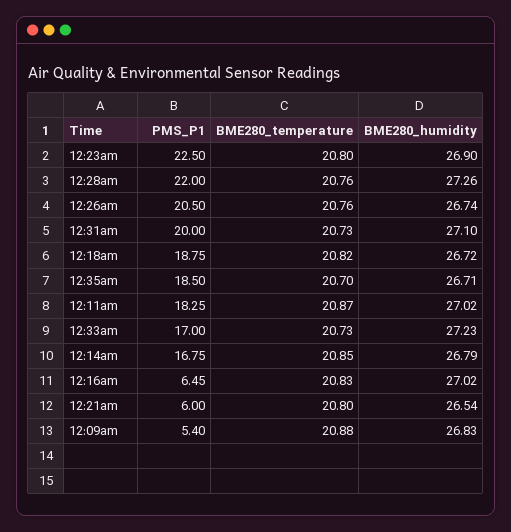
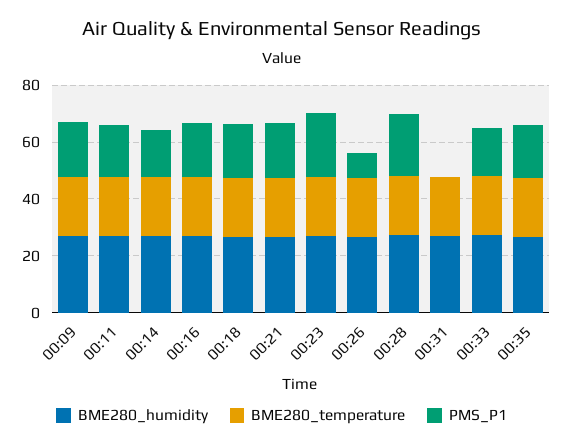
  {
    "PMS_P1": {
      "12:23am": 22.5,
      "12:28am": 22,
-     "12:26am": 20.5,
+     "12:26am": 10,
-     "12:31am": 20,
+     "12:31am": 0,
      "12:18am": 18.75,
      "12:35am": 18.5,
      "12:11am": 18.25,
      "12:33am": 17,
      "12:14am": 16.75,
-     "12:16am": 6.45,
+     "12:16am": 20,
-     "12:21am": 6,
+     "12:21am": 20,
-     "12:09am": 5.4
+     "12:09am": 20
    },
    "BME280_temperature": {
      "12:23am": 20.8,
      "12:28am": 20.76,
      "12:26am": 20.76,
      "12:31am": 20.73,
      "12:18am": 20.82,
      "12:35am": 20.7,
      "12:11am": 20.87,
      "12:33am": 20.73,
      "12:14am": 20.85,
      "12:16am": 20.83,
      "12:21am": 20.8,
      "12:09am": 20.88
    },
    "BME280_humidity": {
      "12:23am": 26.9,
      "12:28am": 27.26,
      "12:26am": 26.74,
      "12:31am": 27.1,
      "12:18am": 26.72,
      "12:35am": 26.71,
      "12:11am": 27.02,
      "12:33am": 27.23,
      "12:14am": 26.79,
      "12:16am": 27.02,
      "12:21am": 26.54,
      "12:09am": 26.83
    }
  }

